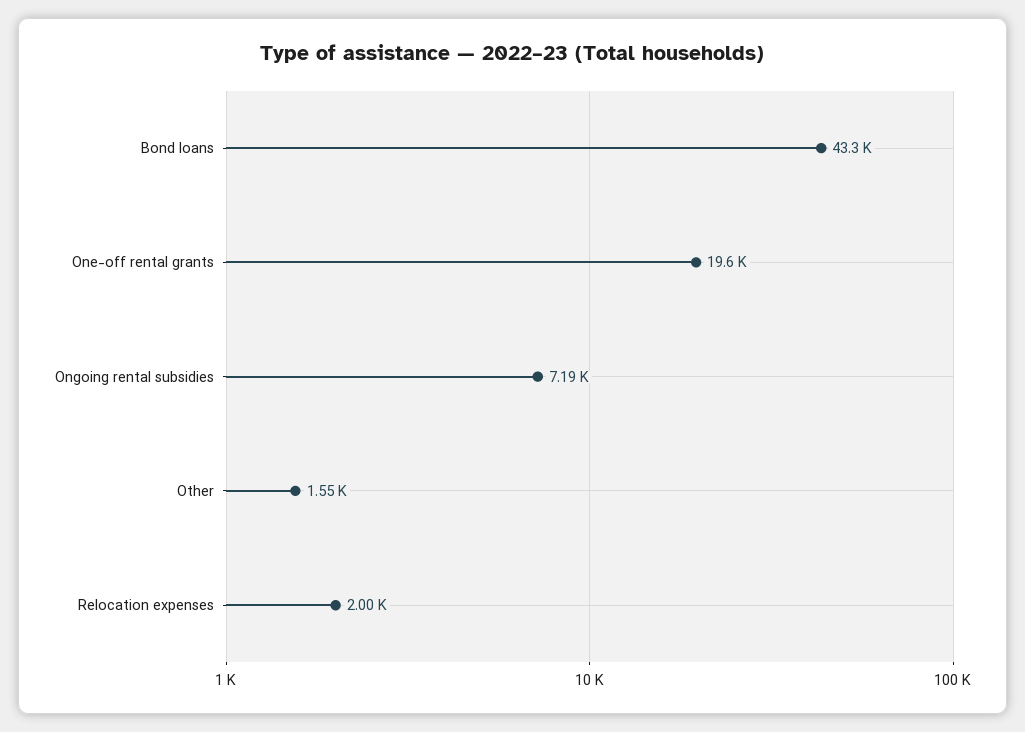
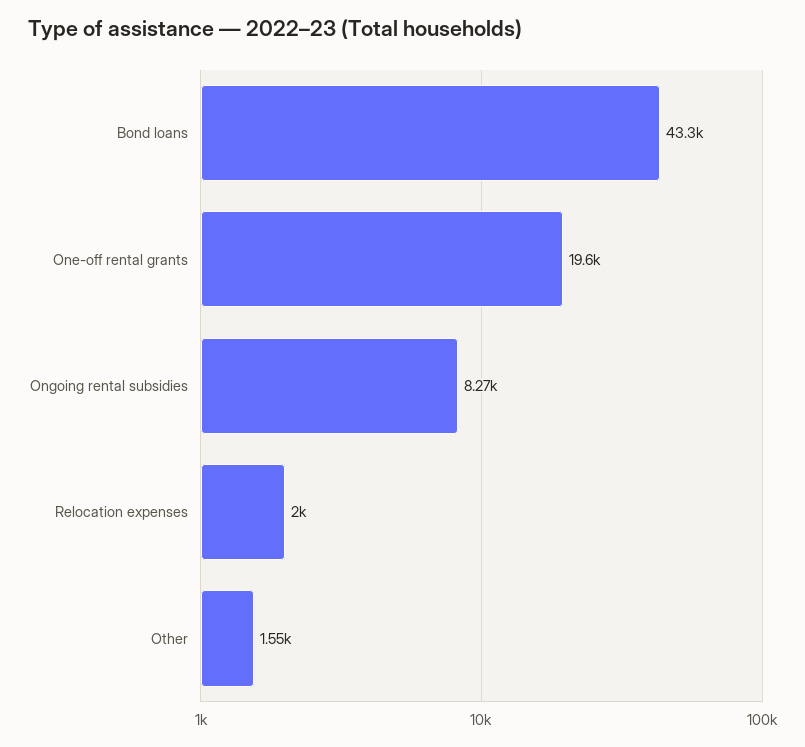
  {
    "Bond loans": 43300,
    "One-off rental grants": 19600,
-   "Ongoing rental subsidies": 7190,
+   "Ongoing rental subsidies": 8270,
    "Other": 1550,
    "Relocation expenses": 2000
  }

